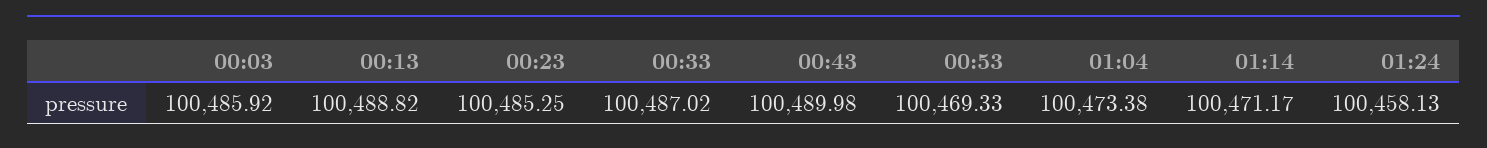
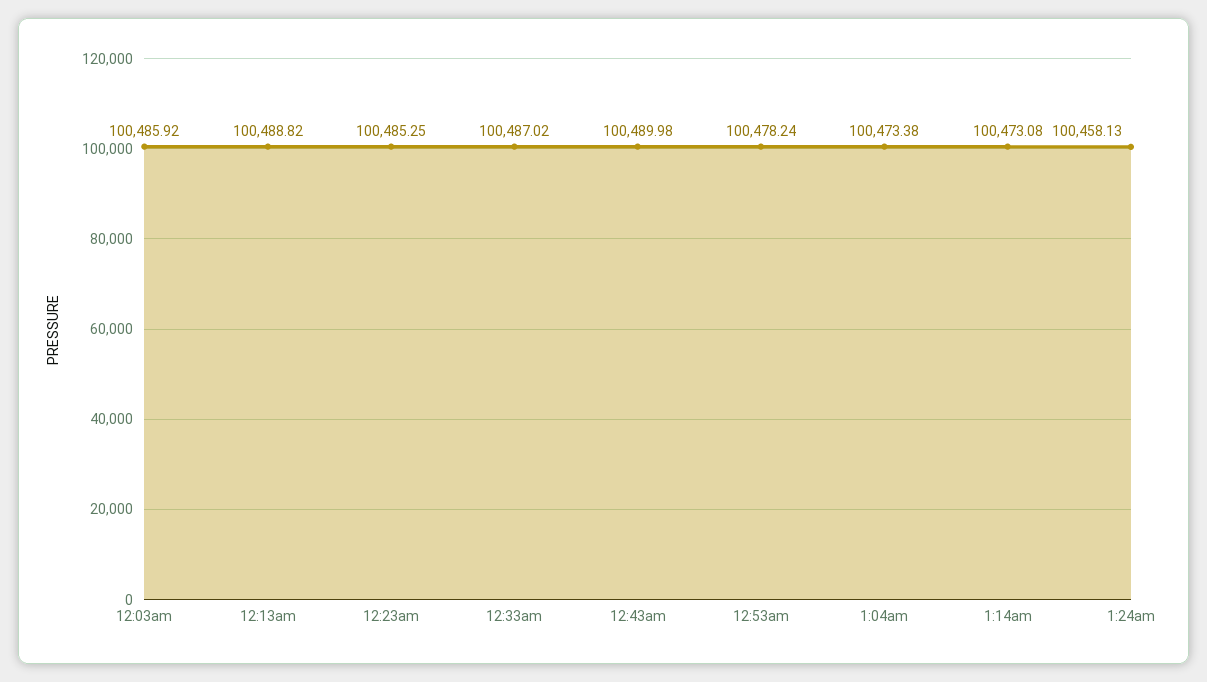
  {
    "00:03": 100485.92,
    "00:13": 100488.82,
    "00:23": 100485.25,
    "00:33": 100487.02,
    "00:43": 100489.98,
-   "00:53": 100469.33,
+   "00:53": 100478.24,
    "01:04": 100473.38,
-   "01:14": 100471.17,
+   "01:14": 100473.08,
    "01:24": 100458.13
  }

